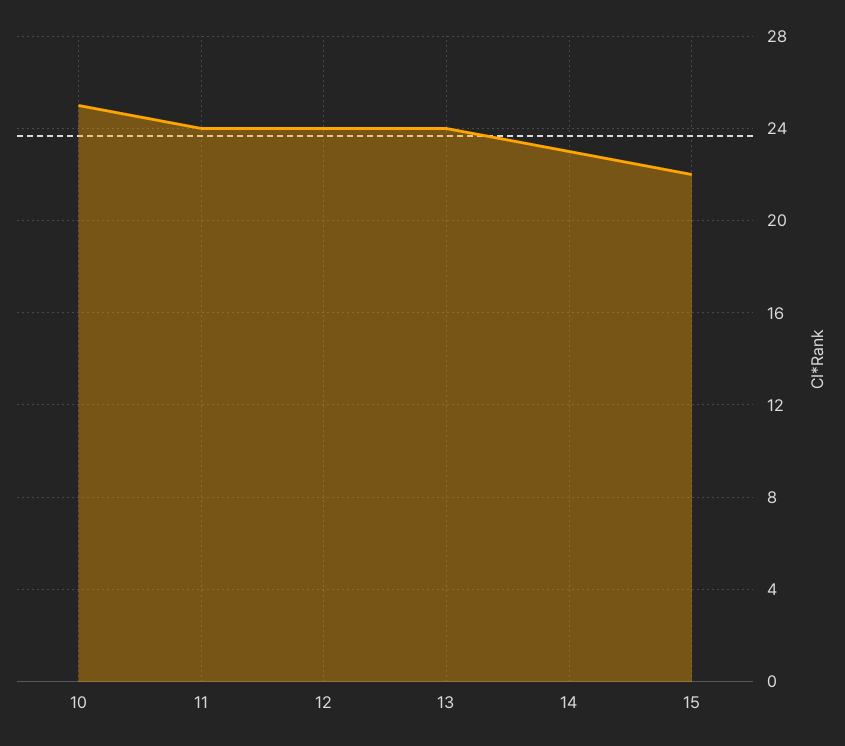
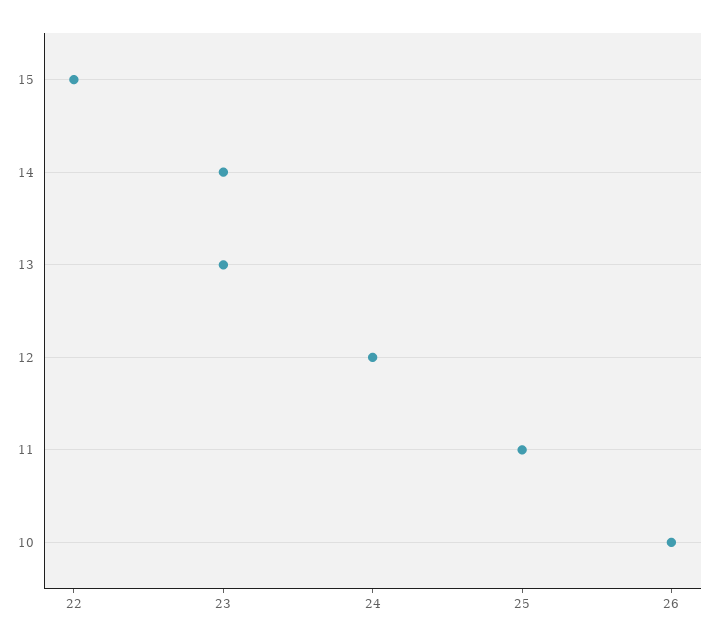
  {
-   "10": 25,
+   "10": 26,
-   "11": 24,
+   "11": 25,
    "12": 24,
-   "13": 24,
+   "13": 23,
    "14": 23,
    "15": 22
  }

